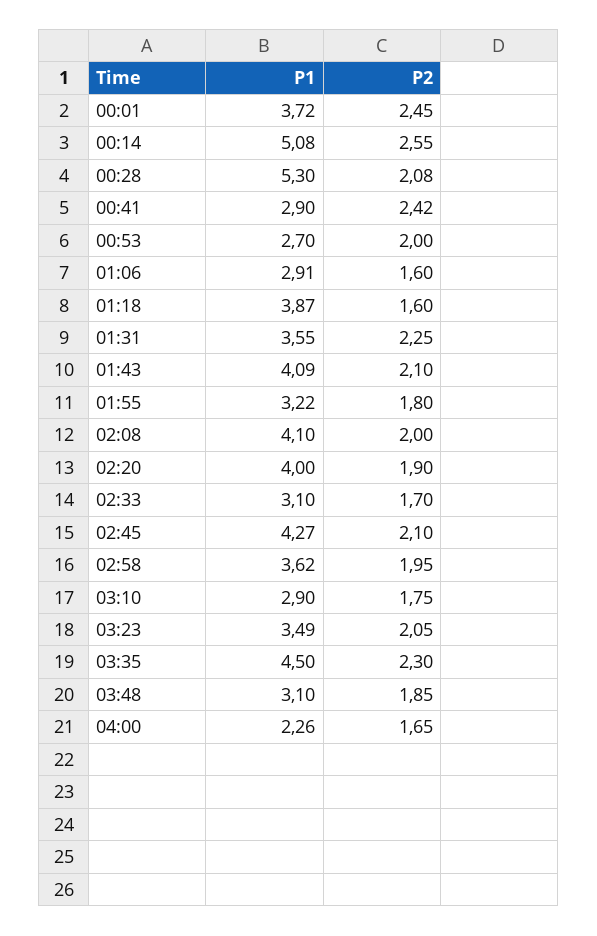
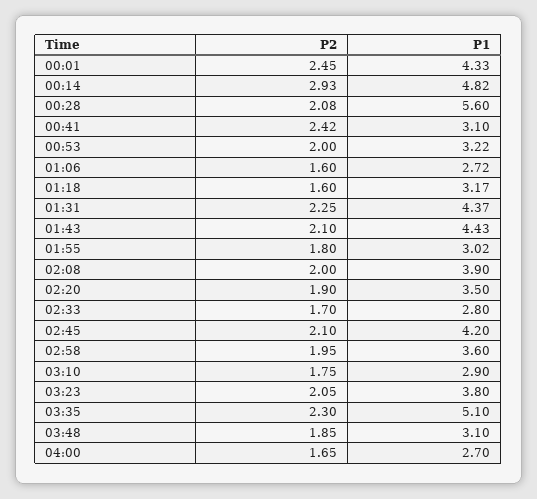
  {
    "P1": {
-     "00:01": 3.72,
+     "00:01": 4.33,
-     "00:14": 5.08,
+     "00:14": 4.82,
-     "00:28": 5.3,
+     "00:28": 5.6,
-     "00:41": 2.9,
+     "00:41": 3.1,
-     "00:53": 2.7,
+     "00:53": 3.22,
-     "01:06": 2.91,
+     "01:06": 2.72,
-     "01:18": 3.87,
+     "01:18": 3.17,
-     "01:31": 3.55,
+     "01:31": 4.37,
-     "01:43": 4.09,
+     "01:43": 4.43,
-     "01:55": 3.22,
+     "01:55": 3.02,
-     "02:08": 4.1,
+     "02:08": 3.9,
-     "02:20": 4,
+     "02:20": 3.5,
-     "02:33": 3.1,
+     "02:33": 2.8,
-     "02:45": 4.27,
+     "02:45": 4.2,
-     "02:58": 3.62,
+     "02:58": 3.6,
      "03:10": 2.9,
-     "03:23": 3.49,
+     "03:23": 3.8,
-     "03:35": 4.5,
+     "03:35": 5.1,
      "03:48": 3.1,
-     "04:00": 2.26
+     "04:00": 2.7
    },
    "P2": {
      "00:01": 2.45,
-     "00:14": 2.55,
+     "00:14": 2.93,
      "00:28": 2.08,
      "00:41": 2.42,
      "00:53": 2,
      "01:06": 1.6,
      "01:18": 1.6,
      "01:31": 2.25,
      "01:43": 2.1,
      "01:55": 1.8,
      "02:08": 2,
      "02:20": 1.9,
      "02:33": 1.7,
      "02:45": 2.1,
      "02:58": 1.95,
      "03:10": 1.75,
      "03:23": 2.05,
      "03:35": 2.3,
      "03:48": 1.85,
      "04:00": 1.65
    }
  }

